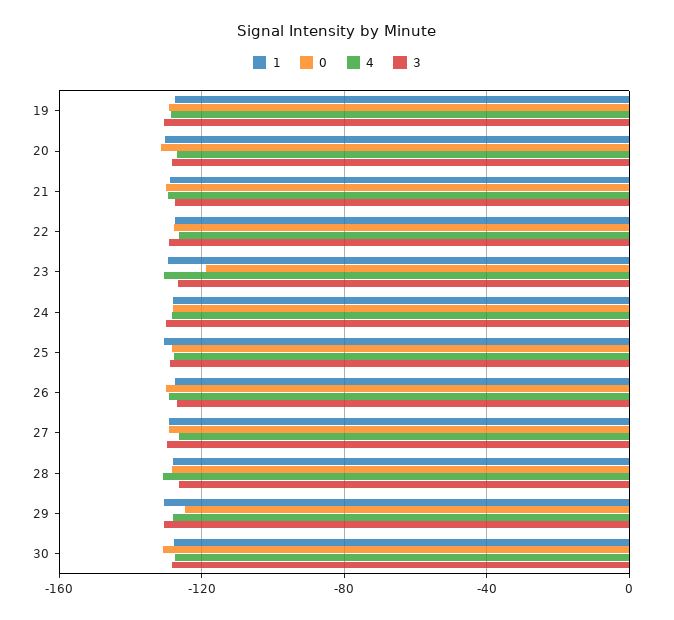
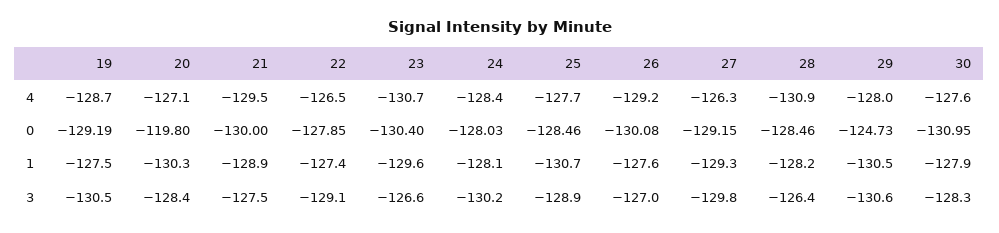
  {
    "1": {
      "19": -127.5,
      "20": -130.3,
      "21": -128.9,
      "22": -127.4,
      "23": -129.6,
      "24": -128.1,
      "25": -130.7,
      "26": -127.6,
      "27": -129.3,
      "28": -128.2,
      "29": -130.5,
      "30": -127.9
    },
    "0": {
      "19": -129.19,
-     "20": -130,
+     "20": -119.8,
      "21": -130,
      "22": -127.85,
-     "23": -120,
+     "23": -130.4,
      "24": -128.03,
      "25": -128.46,
      "26": -130.08,
      "27": -129.15,
      "28": -128.46,
      "29": -124.73,
      "30": -130.95
    },
    "4": {
      "19": -128.7,
      "20": -127.1,
      "21": -129.5,
      "22": -126.5,
      "23": -130.7,
      "24": -128.4,
      "25": -127.7,
      "26": -129.2,
      "27": -126.3,
      "28": -130.9,
      "29": -128,
      "30": -127.6
    },
    "3": {
      "19": -130.5,
      "20": -128.4,
      "21": -127.5,
      "22": -129.1,
      "23": -126.6,
      "24": -130.2,
      "25": -128.9,
      "26": -127,
      "27": -129.8,
      "28": -126.4,
      "29": -130.6,
      "30": -128.3
    }
  }

